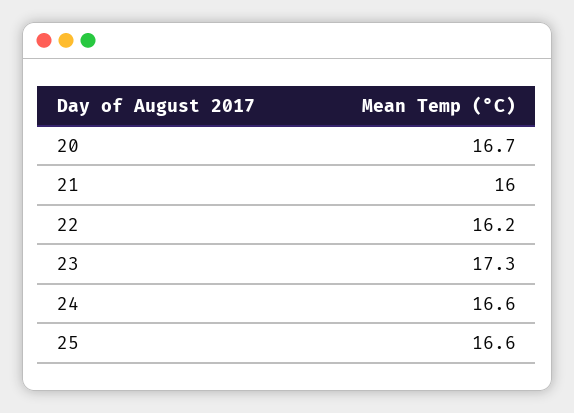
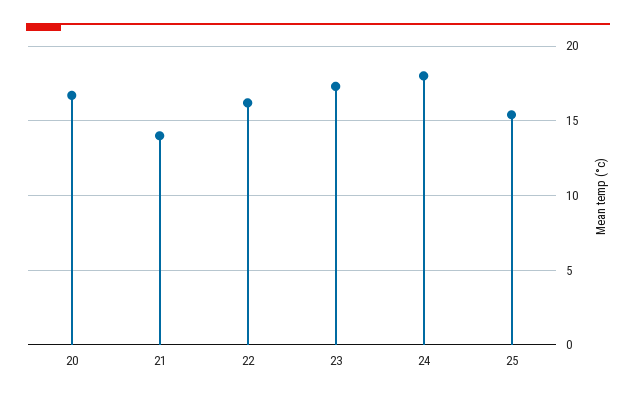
  {
    "20": 16.7,
-   "21": 16,
+   "21": 14,
    "22": 16.2,
    "23": 17.3,
-   "24": 16.6,
+   "24": 18,
-   "25": 16.6
+   "25": 15.5
  }

